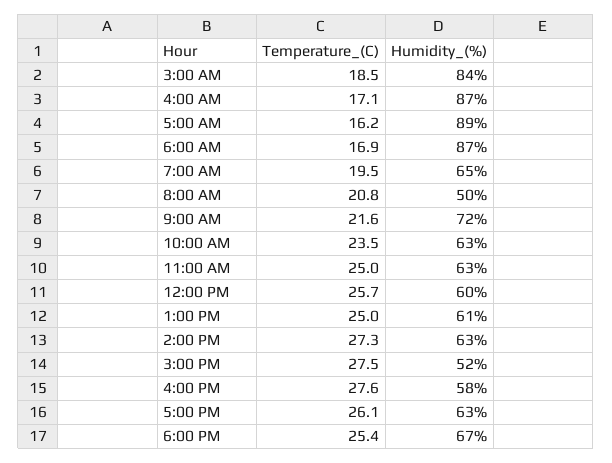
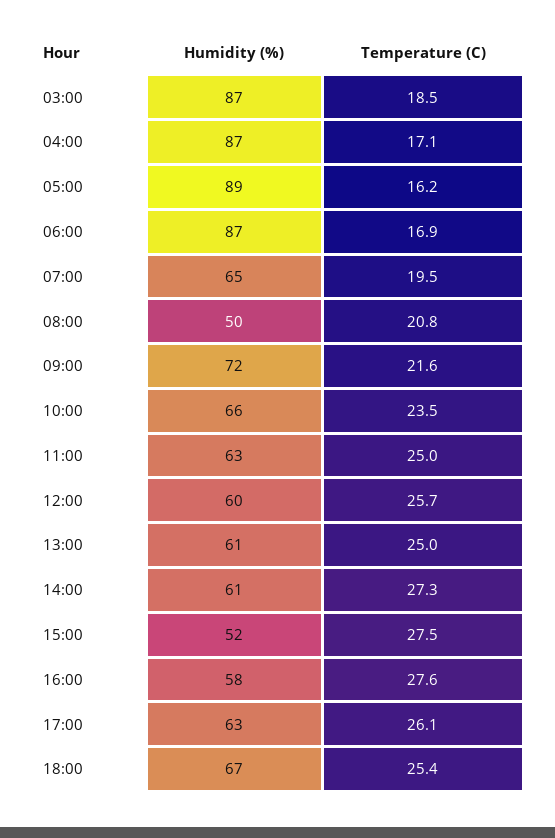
  {
    "Temperature_(C)": {
      "3:00 AM": 18.5,
      "4:00 AM": 17.1,
      "5:00 AM": 16.2,
      "6:00 AM": 16.9,
      "7:00 AM": 19.5,
      "8:00 AM": 20.8,
      "9:00 AM": 21.6,
      "10:00 AM": 23.5,
      "11:00 AM": 25,
      "12:00 PM": 25.7,
      "1:00 PM": 25,
      "2:00 PM": 27.3,
      "3:00 PM": 27.5,
      "4:00 PM": 27.6,
      "5:00 PM": 26.1,
      "6:00 PM": 25.4
    },
    "Humidity_(%)": {
-     "3:00 AM": 84,
+     "3:00 AM": 87,
      "4:00 AM": 87,
      "5:00 AM": 89,
      "6:00 AM": 87,
      "7:00 AM": 65,
      "8:00 AM": 50,
      "9:00 AM": 72,
-     "10:00 AM": 63,
+     "10:00 AM": 66,
      "11:00 AM": 63,
      "12:00 PM": 60,
      "1:00 PM": 61,
-     "2:00 PM": 63,
+     "2:00 PM": 61,
      "3:00 PM": 52,
      "4:00 PM": 58,
      "5:00 PM": 63,
      "6:00 PM": 67
    }
  }

